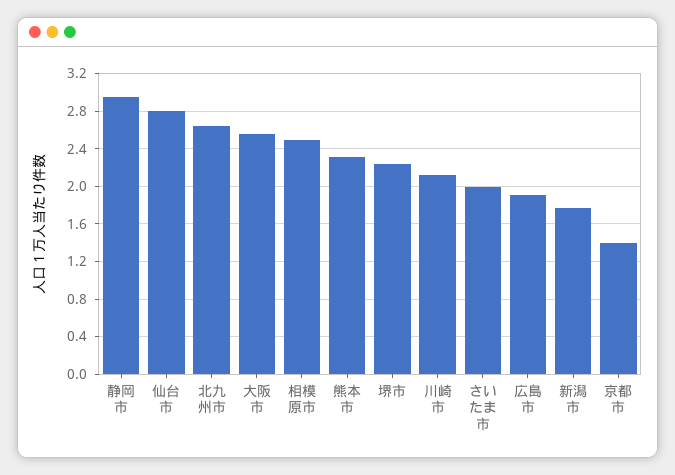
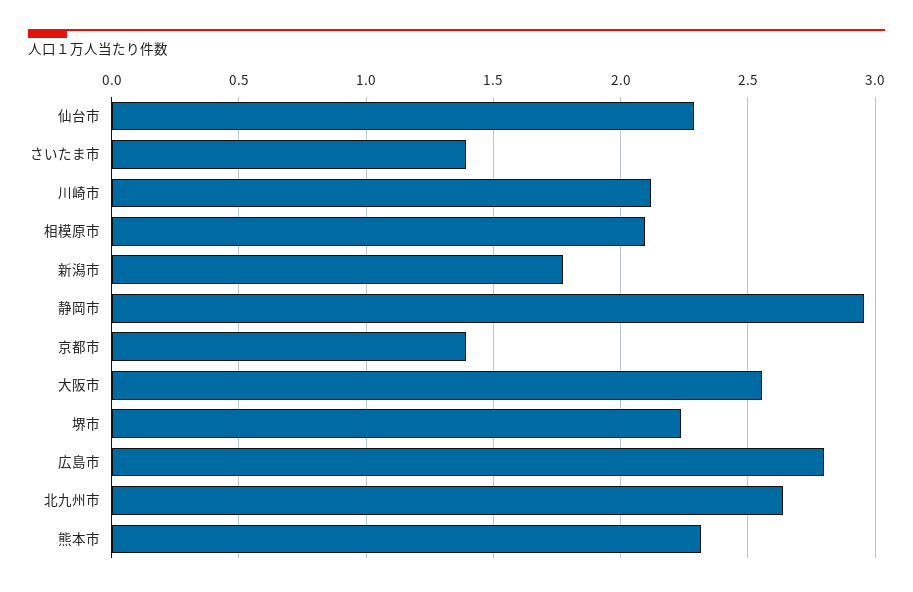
  {
    "静岡市": 2.95,
-   "仙台市": 2.8,
+   "仙台市": 2.3,
    "北九州市": 2.65,
    "大阪市": 2.55,
-   "相模原市": 2.5,
+   "相模原市": 2.1,
    "熊本市": 2.3,
    "堺市": 2.25,
    "川崎市": 2.1,
-   "さいたま市": 2,
+   "さいたま市": 1.4,
-   "広島市": 1.9,
+   "広島市": 2.8,
    "新潟市": 1.75,
    "京都市": 1.4
  }

